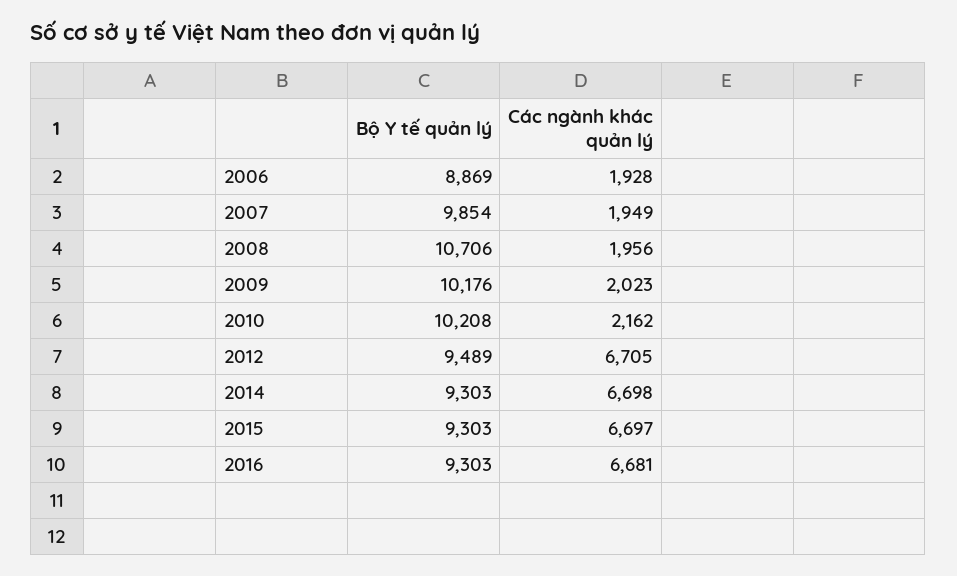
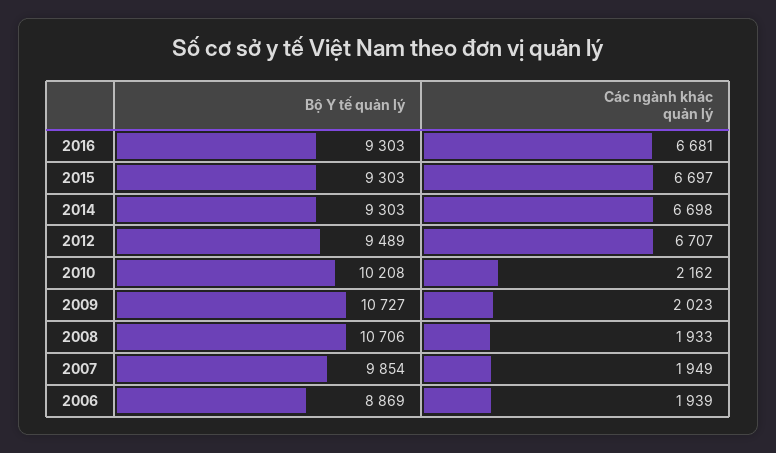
  {
    "Bộ Y tế quản lý": {
      "2006": 8869,
      "2007": 9854,
      "2008": 10706,
-     "2009": 10176,
+     "2009": 10727,
      "2010": 10208,
      "2012": 9489,
      "2014": 9303,
      "2015": 9303,
      "2016": 9303
    },
    "Các ngành khác quản lý": {
-     "2006": 1928,
+     "2006": 1939,
      "2007": 1949,
-     "2008": 1956,
+     "2008": 1933,
      "2009": 2023,
      "2010": 2162,
-     "2012": 6705,
+     "2012": 6707,
      "2014": 6698,
      "2015": 6697,
      "2016": 6681
    }
  }

